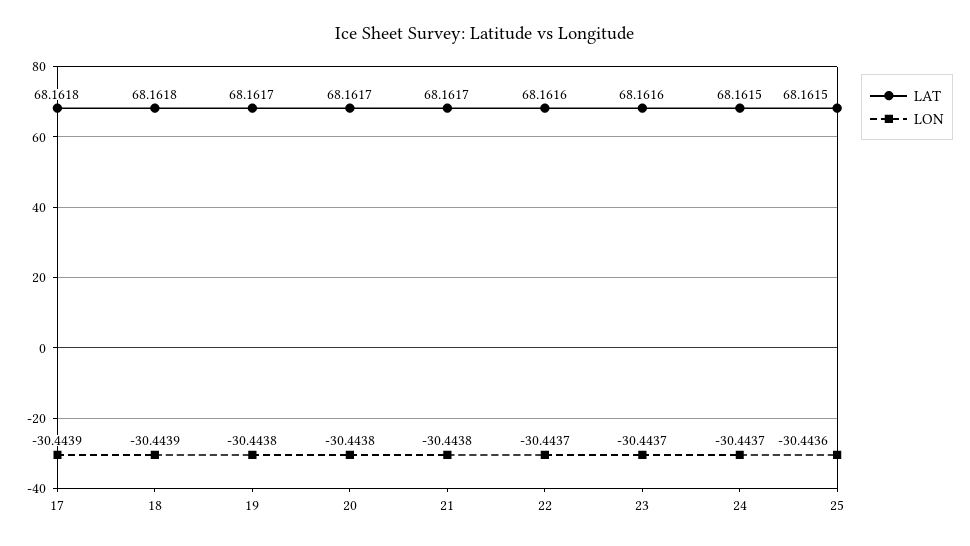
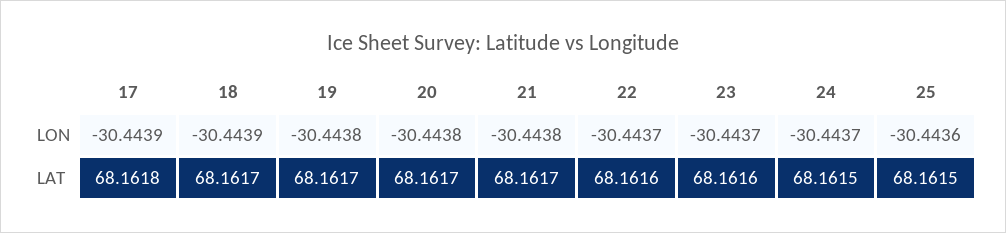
  {
    "LAT": {
      "17": 68.1618,
-     "18": 68.1618,
+     "18": 68.1617,
      "19": 68.1617,
      "20": 68.1617,
      "21": 68.1617,
      "22": 68.1616,
      "23": 68.1616,
      "24": 68.1615,
      "25": 68.1615
    },
    "LON": {
      "17": -30.4439,
      "18": -30.4439,
      "19": -30.4438,
      "20": -30.4438,
      "21": -30.4438,
      "22": -30.4437,
      "23": -30.4437,
      "24": -30.4437,
      "25": -30.4436
    }
  }

